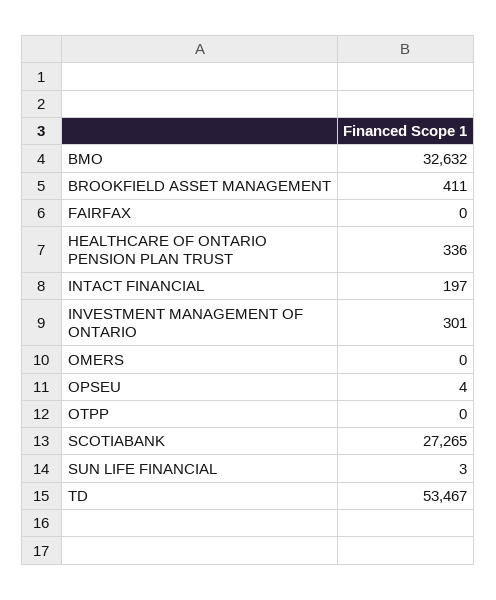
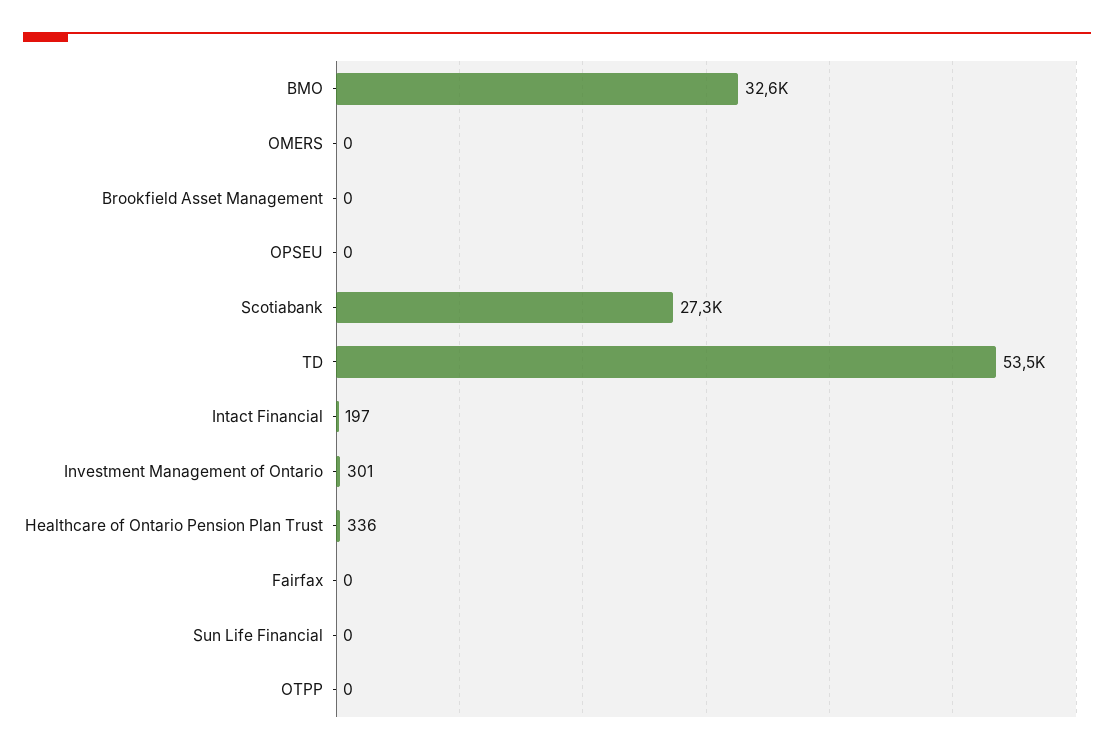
  {
    "BMO": 32632,
-   "BROOKFIELD ASSET MANAGEMENT": 411,
+   "BROOKFIELD ASSET MANAGEMENT": 0,
    "FAIRFAX": 0,
    "HEALTHCARE OF ONTARIO PENSION PLAN TRUST": 336,
    "INTACT FINANCIAL": 197,
    "INVESTMENT MANAGEMENT OF ONTARIO": 301,
    "OMERS": 0,
-   "OPSEU": 4,
+   "OPSEU": 0,
    "OTPP": 0,
    "SCOTIABANK": 27265,
-   "SUN LIFE FINANCIAL": 3,
+   "SUN LIFE FINANCIAL": 0,
    "TD": 53467
  }

